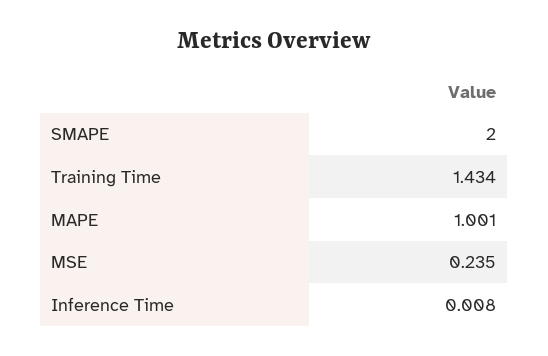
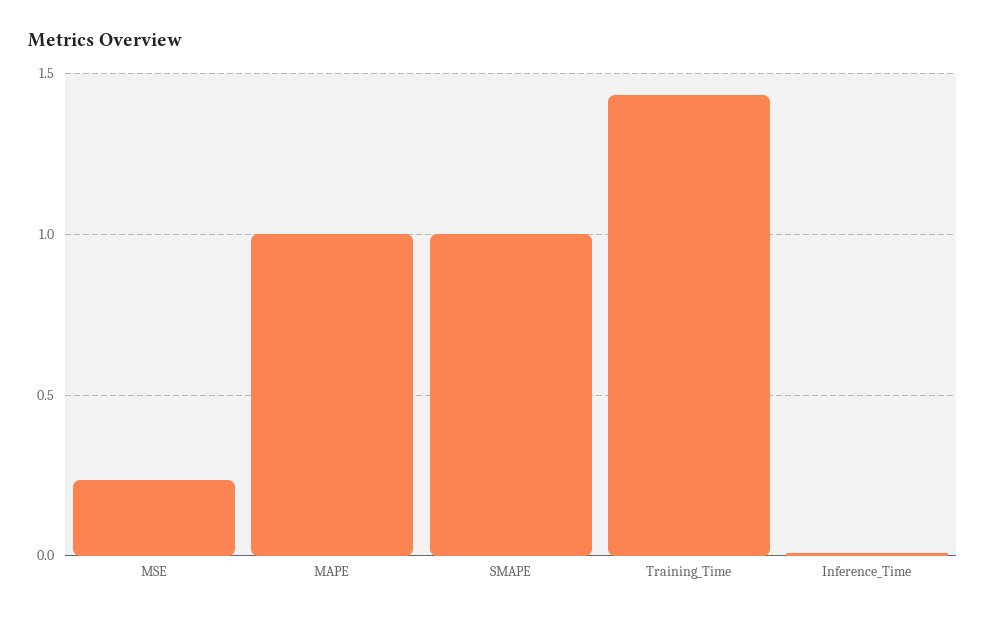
  {
-   "SMAPE": 2,
+   "SMAPE": 1,
    "Training Time": 1.434,
    "MAPE": 1.001,
    "MSE": 0.235,
    "Inference Time": 0.008
  }

